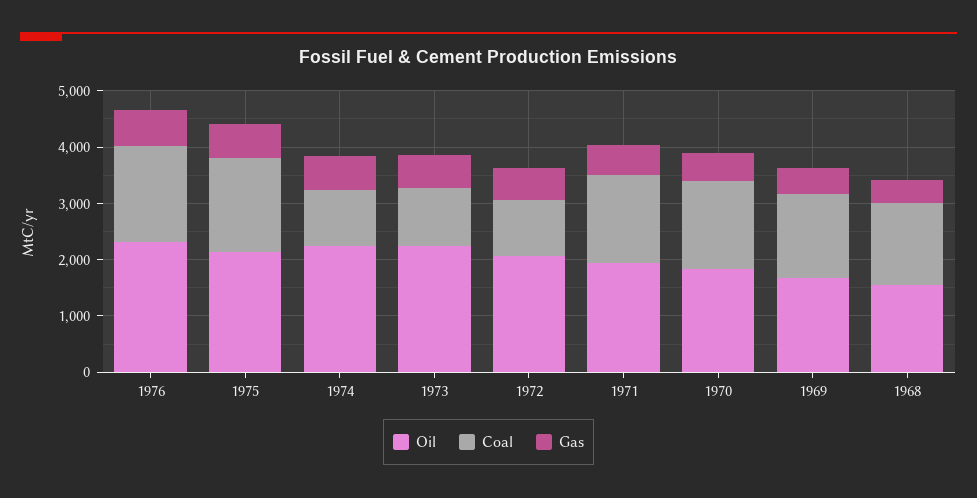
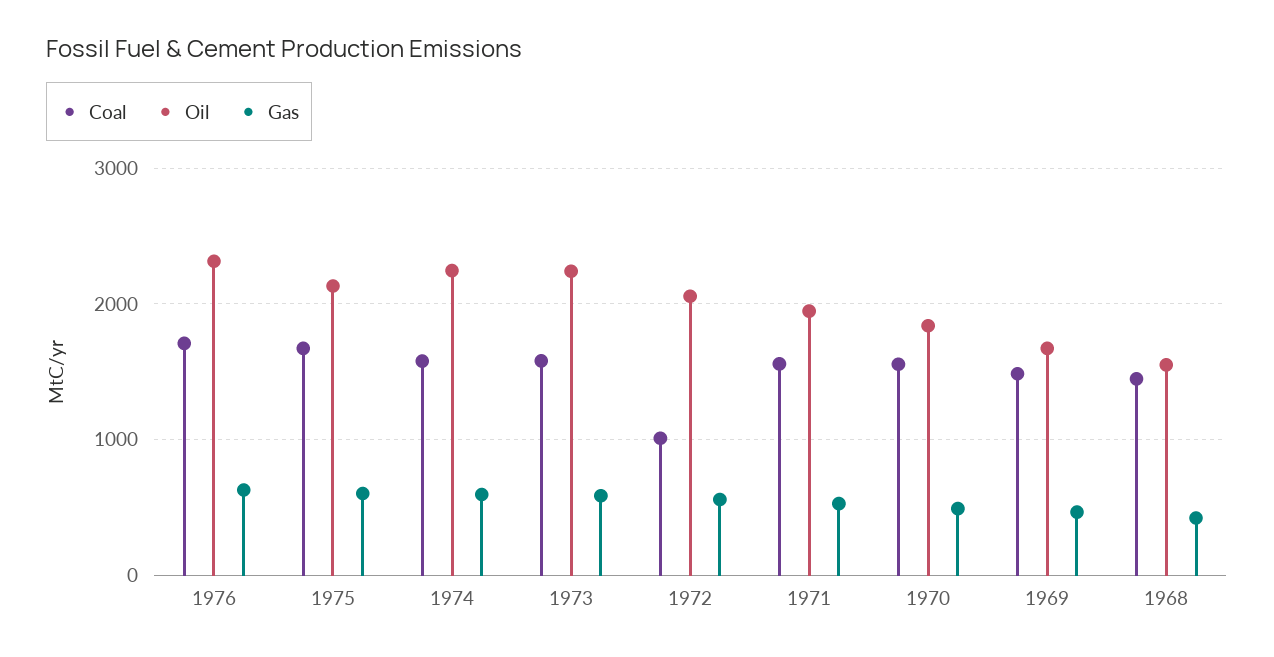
  {
    "Oil": {
      "1976": 2300,
      "1975": 2100,
      "1974": 2200,
      "1973": 2200,
      "1972": 2100,
      "1971": 1900,
      "1970": 1800,
      "1969": 1700,
      "1968": 1600
    },
    "Coal": {
      "1976": 1700,
      "1975": 1700,
-     "1974": 1000,
+     "1974": 1600,
-     "1973": 1000,
+     "1973": 1600,
      "1972": 1000,
      "1971": 1600,
      "1970": 1600,
      "1969": 1500,
      "1968": 1400
    },
    "Gas": {
      "1976": 600,
      "1975": 600,
      "1974": 600,
      "1973": 600,
      "1972": 600,
      "1971": 500,
      "1970": 500,
      "1969": 500,
      "1968": 400
    }
  }

